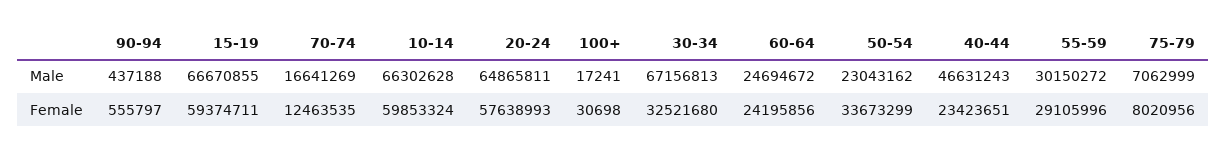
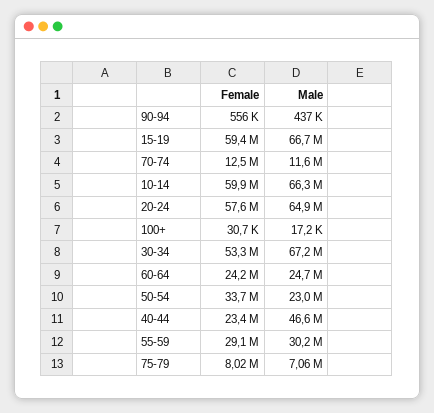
  {
    "90-94": {
      "Male": 437188,
      "Female": 555797
    },
    "15-19": {
      "Male": 66670855,
      "Female": 59374711
    },
    "70-74": {
-     "Male": 16641269,
+     "Male": 11600000,
      "Female": 12463535
    },
    "10-14": {
      "Male": 66302628,
      "Female": 59853324
    },
    "20-24": {
      "Male": 64865811,
      "Female": 57638993
    },
    "100+": {
      "Male": 17241,
      "Female": 30698
    },
    "30-34": {
      "Male": 67156813,
-     "Female": 32521680
+     "Female": 53300000
    },
    "60-64": {
      "Male": 24694672,
      "Female": 24195856
    },
    "50-54": {
      "Male": 23043162,
      "Female": 33673299
    },
    "40-44": {
      "Male": 46631243,
      "Female": 23423651
    },
    "55-59": {
      "Male": 30150272,
      "Female": 29105996
    },
    "75-79": {
      "Male": 7062999,
      "Female": 8020956
    }
  }

